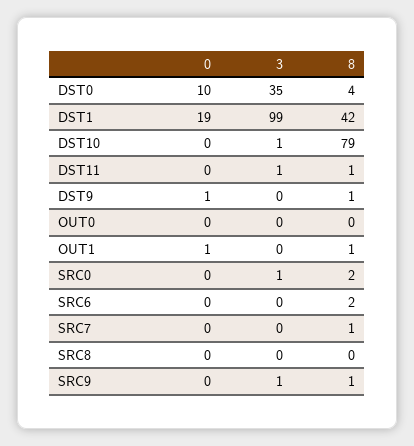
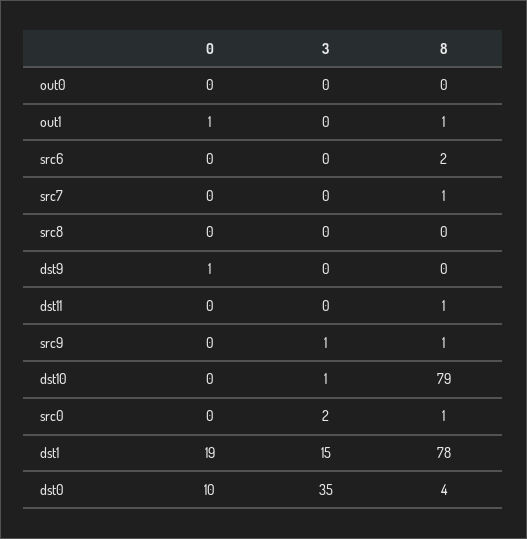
  {
    "0": {
      "DST0": 10,
      "DST1": 19,
      "DST10": 0,
      "DST11": 0,
      "DST9": 1,
      "OUT0": 0,
      "OUT1": 1,
      "SRC0": 0,
      "SRC6": 0,
      "SRC7": 0,
      "SRC8": 0,
      "SRC9": 0
    },
    "3": {
      "DST0": 35,
-     "DST1": 99,
+     "DST1": 15,
      "DST10": 1,
-     "DST11": 1,
+     "DST11": 0,
      "DST9": 0,
      "OUT0": 0,
      "OUT1": 0,
-     "SRC0": 1,
+     "SRC0": 2,
      "SRC6": 0,
      "SRC7": 0,
      "SRC8": 0,
      "SRC9": 1
    },
    "8": {
      "DST0": 4,
-     "DST1": 42,
+     "DST1": 78,
      "DST10": 79,
      "DST11": 1,
-     "DST9": 1,
+     "DST9": 0,
      "OUT0": 0,
      "OUT1": 1,
-     "SRC0": 2,
+     "SRC0": 1,
      "SRC6": 2,
      "SRC7": 1,
      "SRC8": 0,
      "SRC9": 1
    }
  }

